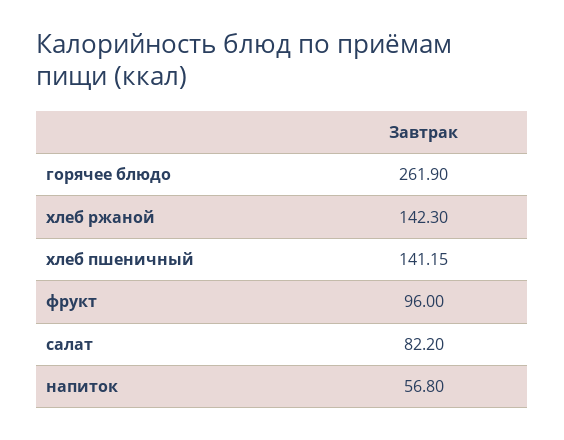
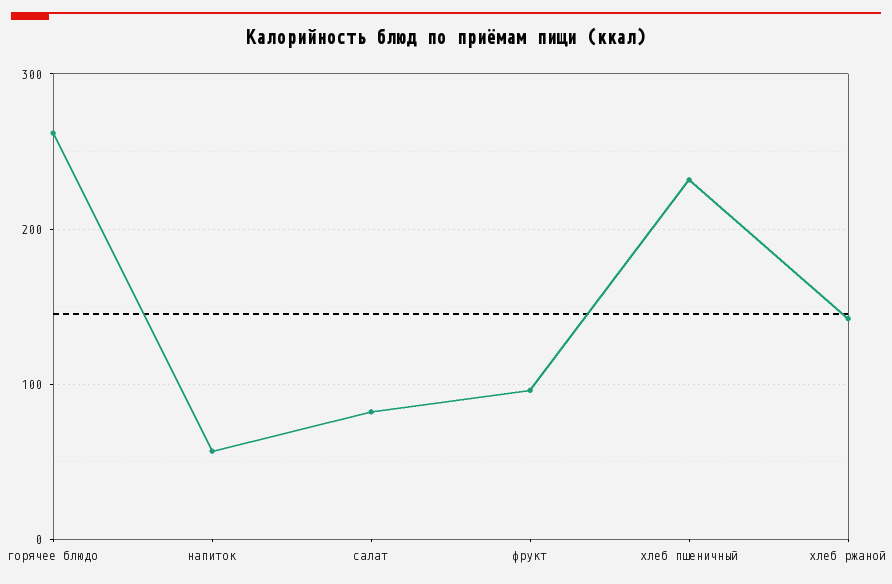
  {
    "горячее блюдо": 261.9,
    "хлеб ржаной": 142.3,
-   "хлеб пшеничный": 141.15,
+   "хлеб пшеничный": 230,
    "фрукт": 96,
    "салат": 82.2,
    "напиток": 56.8
  }

